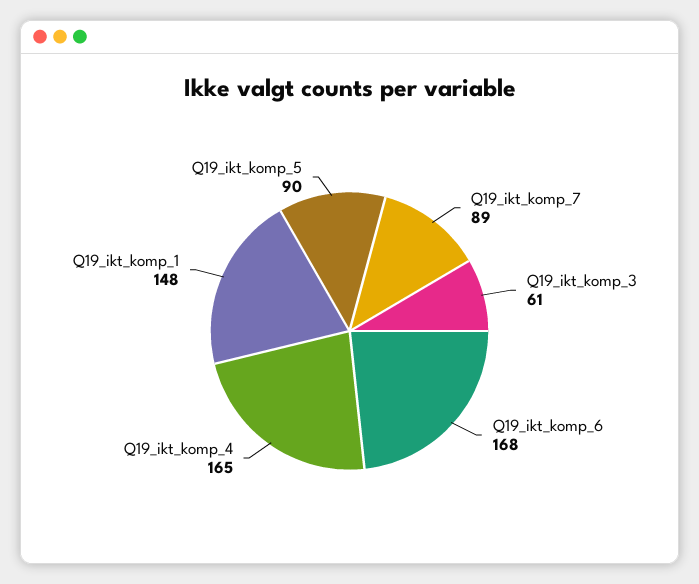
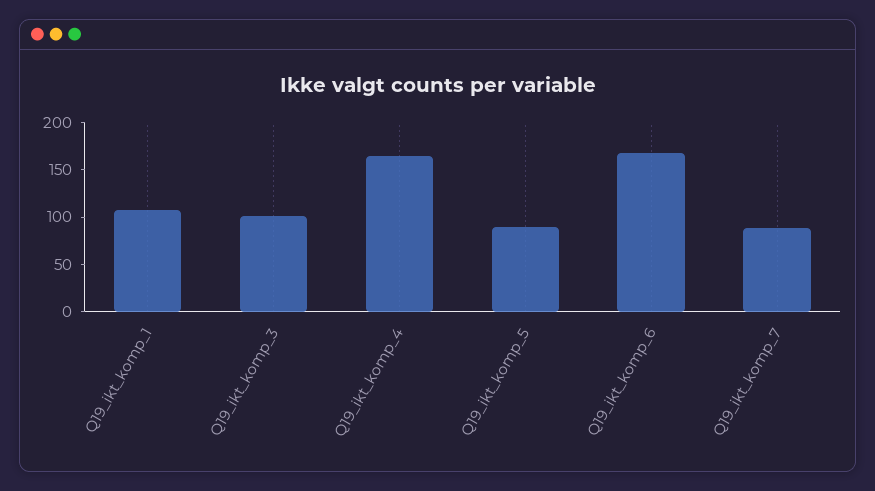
  {
    "Q19_ikt_komp_7": 89,
-   "Q19_ikt_komp_3": 61,
+   "Q19_ikt_komp_3": 100,
    "Q19_ikt_komp_6": 168,
    "Q19_ikt_komp_4": 165,
-   "Q19_ikt_komp_1": 148,
+   "Q19_ikt_komp_1": 110,
    "Q19_ikt_komp_5": 90
  }

